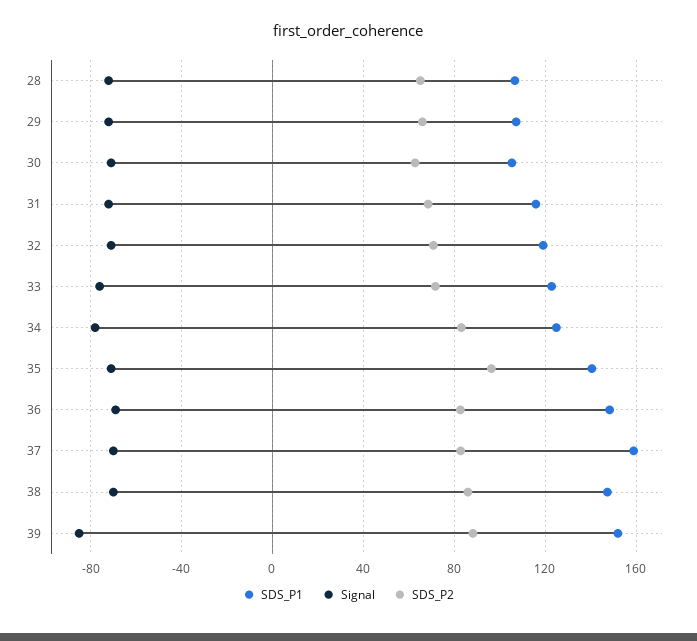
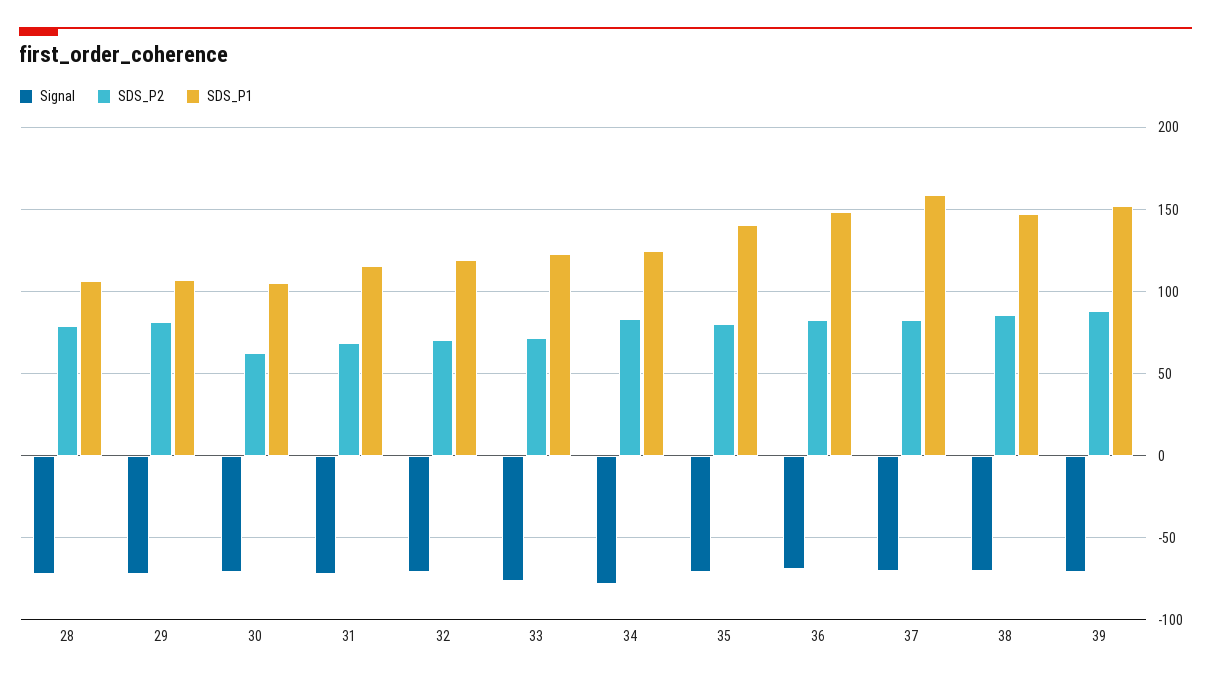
  {
    "SDS_P1": {
      "28": 105,
      "29": 105,
      "30": 105,
      "31": 115,
      "32": 120,
      "33": 125,
      "34": 125,
      "35": 140,
      "36": 150,
      "37": 160,
      "38": 145,
      "39": 150
    },
    "Signal": {
      "28": -70,
      "29": -70,
      "30": -70,
      "31": -70,
      "32": -70,
      "33": -75,
      "34": -80,
      "35": -70,
      "36": -70,
      "37": -70,
      "38": -70,
-     "39": -85
+     "39": -70
    },
    "SDS_P2": {
-     "28": 65,
+     "28": 80,
-     "29": 65,
+     "29": 80,
      "30": 65,
      "31": 70,
      "32": 70,
      "33": 70,
      "34": 85,
-     "35": 95,
+     "35": 80,
      "36": 85,
      "37": 85,
      "38": 85,
      "39": 90
    }
  }

